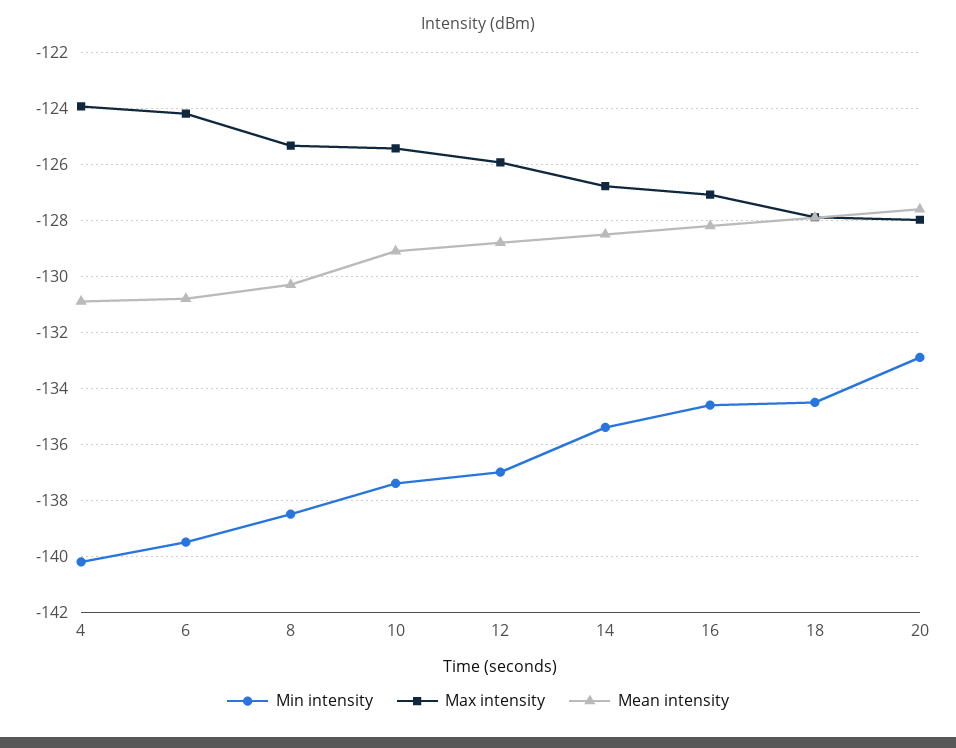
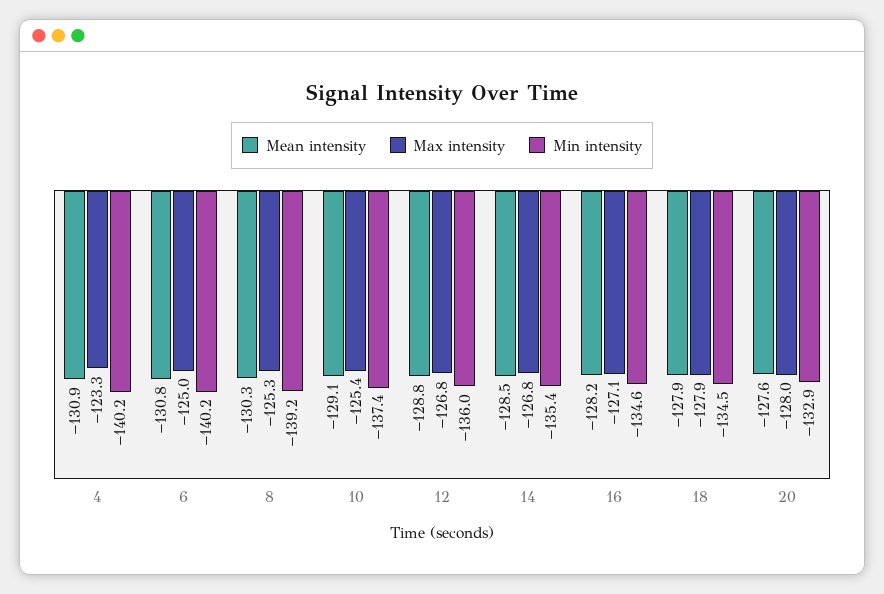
  {
    "Min intensity": {
      "4": -140.2,
-     "6": -139.5,
+     "6": -140.2,
-     "8": -138.5,
+     "8": -139.2,
      "10": -137.4,
-     "12": -137,
+     "12": -136,
      "14": -135.4,
      "16": -134.6,
      "18": -134.5,
      "20": -132.9
    },
    "Max intensity": {
-     "4": -124,
+     "4": -123.3,
-     "6": -124.25,
+     "6": -125,
      "8": -125.3,
      "10": -125.4,
-     "12": -126,
+     "12": -126.8,
      "14": -126.8,
      "16": -127.1,
      "18": -127.9,
      "20": -128
    },
    "Mean intensity": {
      "4": -130.9,
      "6": -130.8,
      "8": -130.3,
      "10": -129.1,
      "12": -128.8,
      "14": -128.5,
      "16": -128.2,
      "18": -127.9,
      "20": -127.6
    }
  }

